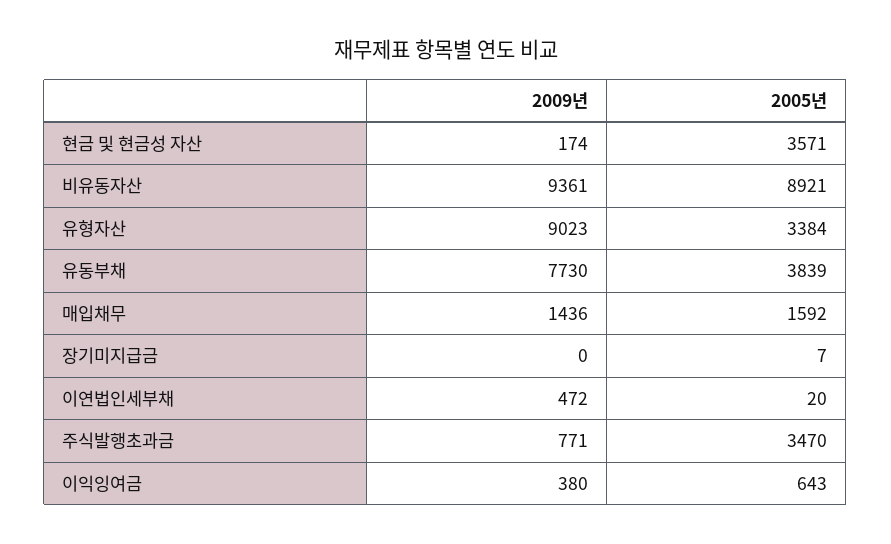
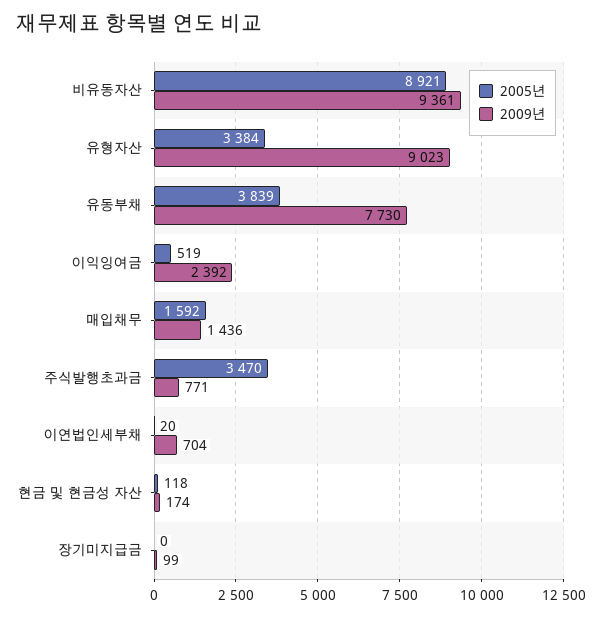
  {
    "2009년": {
      "현금 및 현금성 자산": 174,
      "비유동자산": 9361,
      "유형자산": 9023,
      "유동부채": 7730,
      "매입채무": 1436,
-     "장기미지급금": 0,
+     "장기미지급금": 99,
-     "이연법인세부채": 472,
+     "이연법인세부채": 704,
      "주식발행초과금": 771,
-     "이익잉여금": 380
+     "이익잉여금": 2392
    },
    "2005년": {
-     "현금 및 현금성 자산": 3571,
+     "현금 및 현금성 자산": 118,
      "비유동자산": 8921,
      "유형자산": 3384,
      "유동부채": 3839,
      "매입채무": 1592,
-     "장기미지급금": 7,
+     "장기미지급금": 0,
      "이연법인세부채": 20,
      "주식발행초과금": 3470,
-     "이익잉여금": 643
+     "이익잉여금": 519
    }
  }

